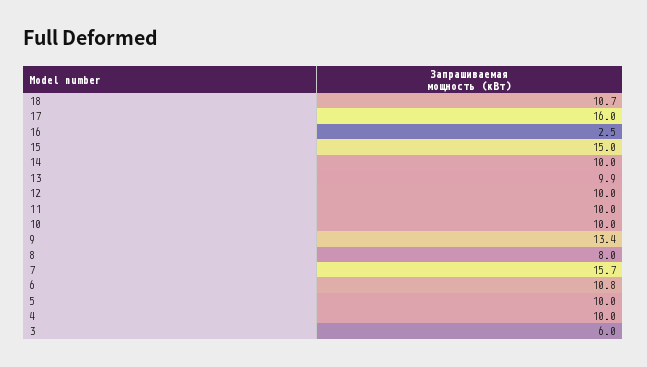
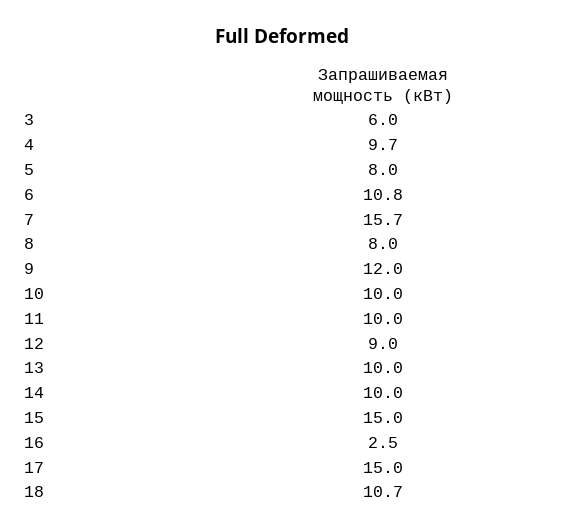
  {
    "18": 10.7,
-   "17": 16,
+   "17": 15,
    "16": 2.5,
    "15": 15,
    "14": 10,
-   "13": 9.9,
+   "13": 10,
-   "12": 10,
+   "12": 9,
    "11": 10,
    "10": 10,
-   "9": 13.4,
+   "9": 12,
    "8": 8,
    "7": 15.7,
    "6": 10.8,
-   "5": 10,
+   "5": 8,
-   "4": 10,
+   "4": 9.7,
    "3": 6
  }

